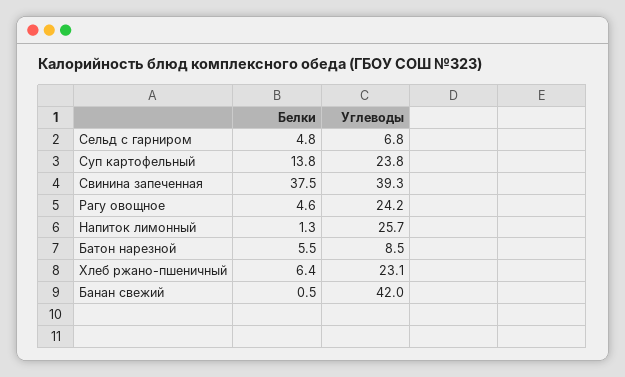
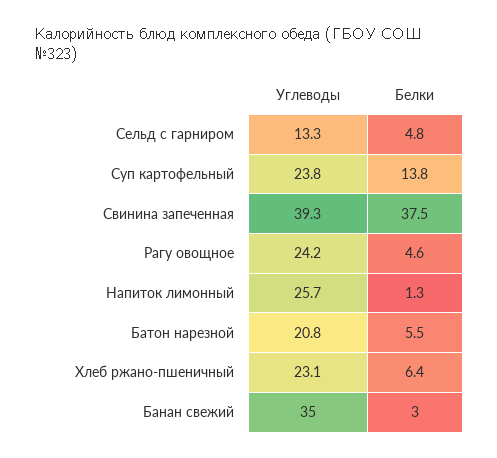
  {
    "Белки": {
      "Сельд с гарниром": 4.8,
      "Суп картофельный": 13.8,
      "Свинина запеченная": 37.5,
      "Рагу овощное": 4.6,
      "Напиток лимонный": 1.3,
      "Батон нарезной": 5.5,
      "Хлеб ржано-пшеничный": 6.4,
-     "Банан свежий": 0.5
+     "Банан свежий": 3
    },
    "Углеводы": {
-     "Сельд с гарниром": 6.8,
+     "Сельд с гарниром": 13.3,
      "Суп картофельный": 23.8,
      "Свинина запеченная": 39.3,
      "Рагу овощное": 24.2,
      "Напиток лимонный": 25.7,
-     "Батон нарезной": 8.5,
+     "Батон нарезной": 20.8,
      "Хлеб ржано-пшеничный": 23.1,
-     "Банан свежий": 42
+     "Банан свежий": 35
    }
  }

